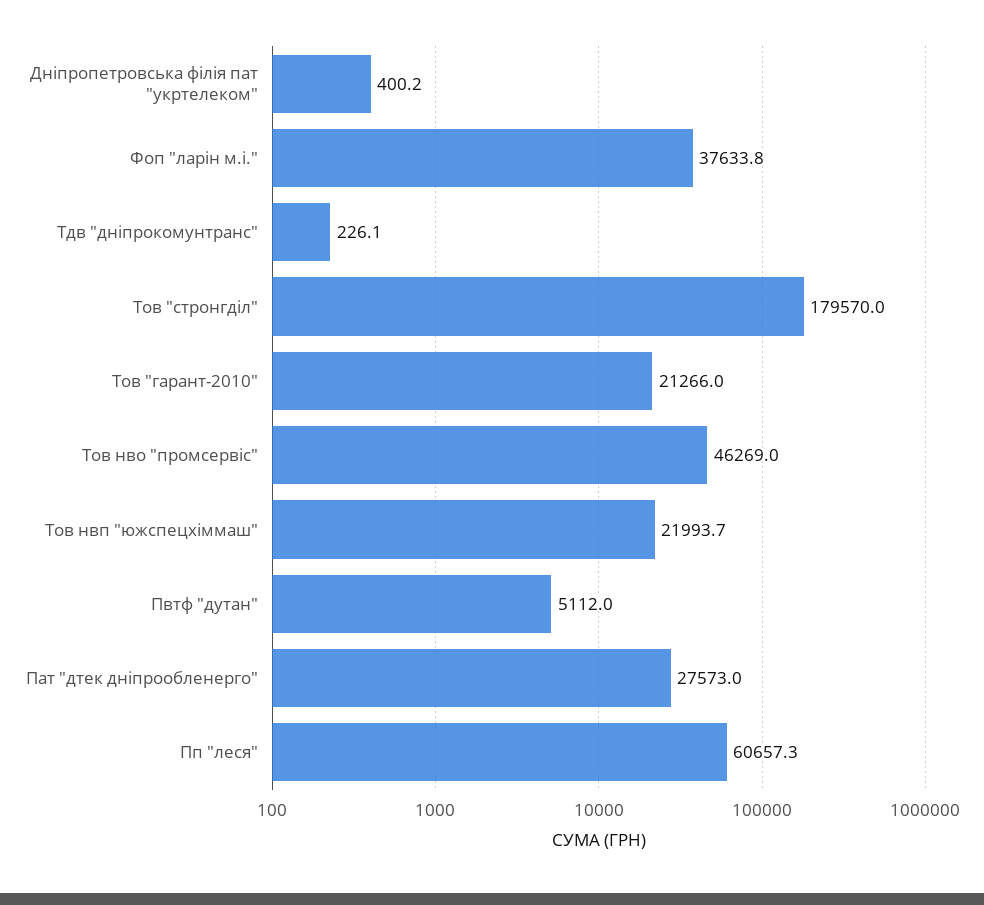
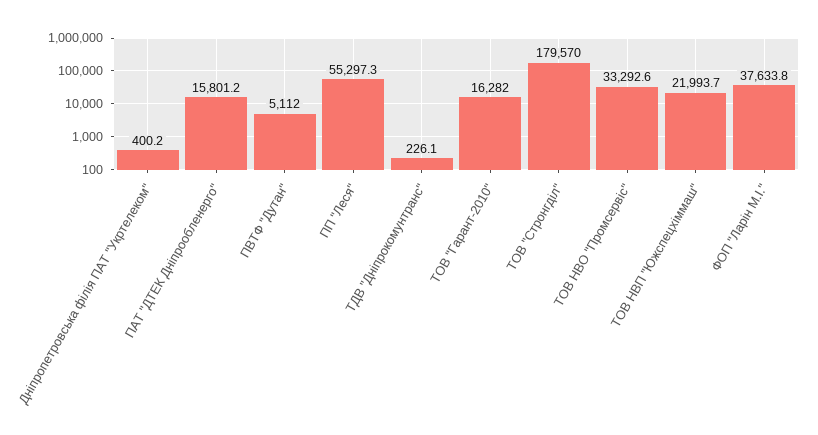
  {
    "Дніпропетровська філія пат \"укртелеком\"": 400.2,
    "Фоп \"ларін м.і.\"": 37633.8,
    "Тдв \"дніпрокомунтранс\"": 226.1,
    "Тов \"стронгділ\"": 179570,
-   "Тов \"гарант-2010\"": 21266,
+   "Тов \"гарант-2010\"": 16282,
-   "Тов нво \"промсервіс\"": 46269,
+   "Тов нво \"промсервіс\"": 33292.6,
    "Тов нвп \"южспецхіммаш\"": 21993.7,
    "Пвтф \"дутан\"": 5112,
-   "Пат \"дтек дніпрообленерго\"": 27573,
+   "Пат \"дтек дніпрообленерго\"": 15801.2,
-   "Пп \"леся\"": 60657.3
+   "Пп \"леся\"": 55297.3
  }

